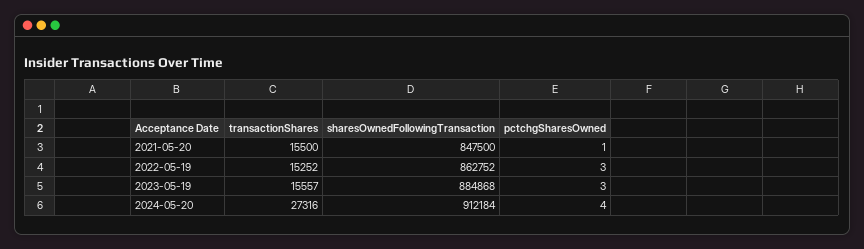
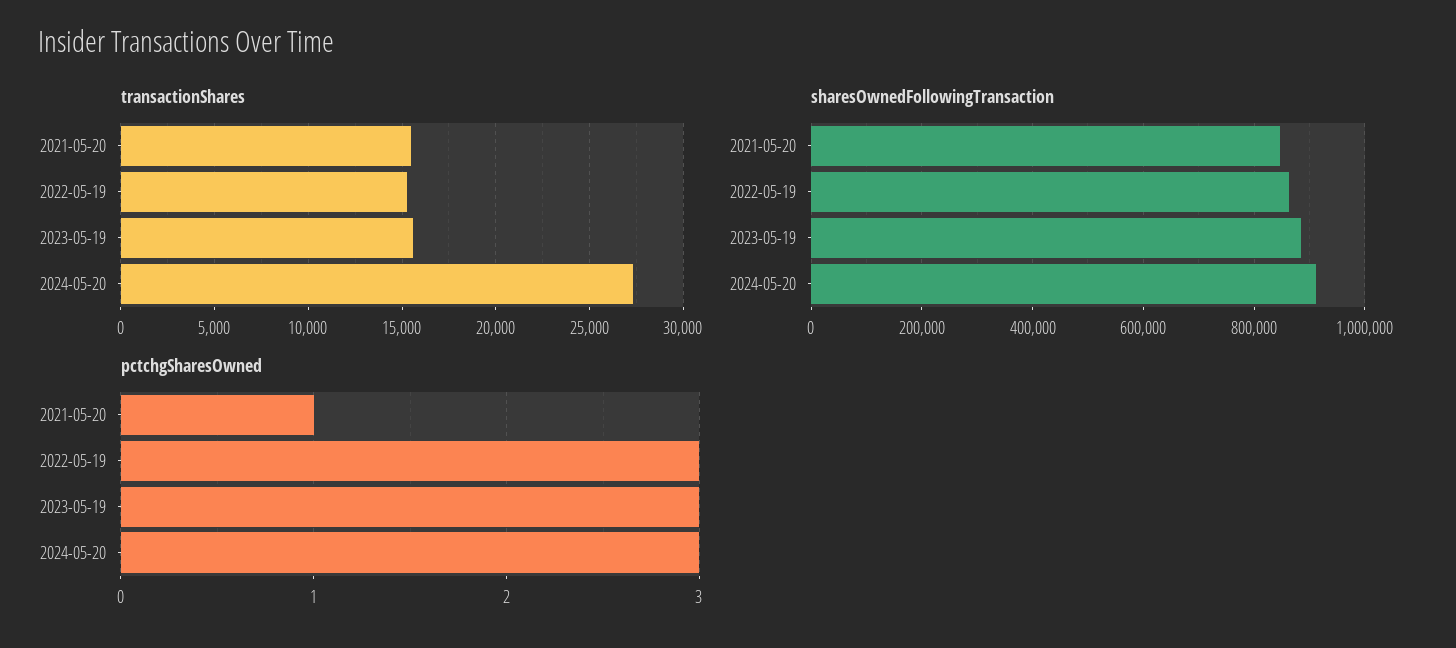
  {
    "transactionShares": {
      "2021-05-20": 15500,
      "2022-05-19": 15252,
      "2023-05-19": 15557,
      "2024-05-20": 27316
    },
    "sharesOwnedFollowingTransaction": {
      "2021-05-20": 847500,
      "2022-05-19": 862752,
      "2023-05-19": 884868,
      "2024-05-20": 912184
    },
    "pctchgSharesOwned": {
      "2021-05-20": 1,
      "2022-05-19": 3,
      "2023-05-19": 3,
-     "2024-05-20": 4
+     "2024-05-20": 3
    }
  }

